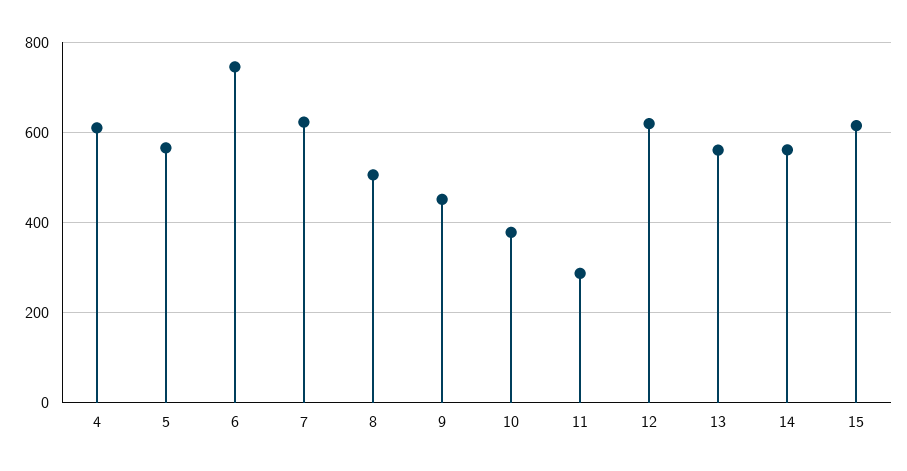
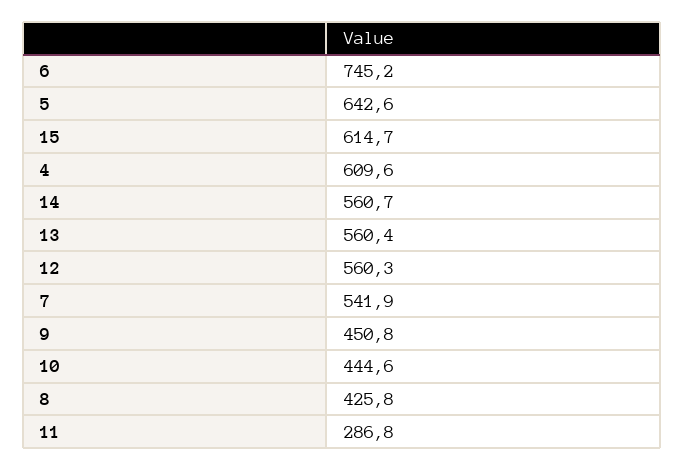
  {
    "4": 609.6,
-   "5": 560,
+   "5": 642.6,
    "6": 745.2,
-   "7": 620,
+   "7": 541.9,
-   "8": 500,
+   "8": 425.8,
    "9": 450.8,
-   "10": 380,
+   "10": 444.6,
    "11": 286.8,
-   "12": 620,
+   "12": 560.3,
    "13": 560.4,
    "14": 560.7,
    "15": 614.7
  }

